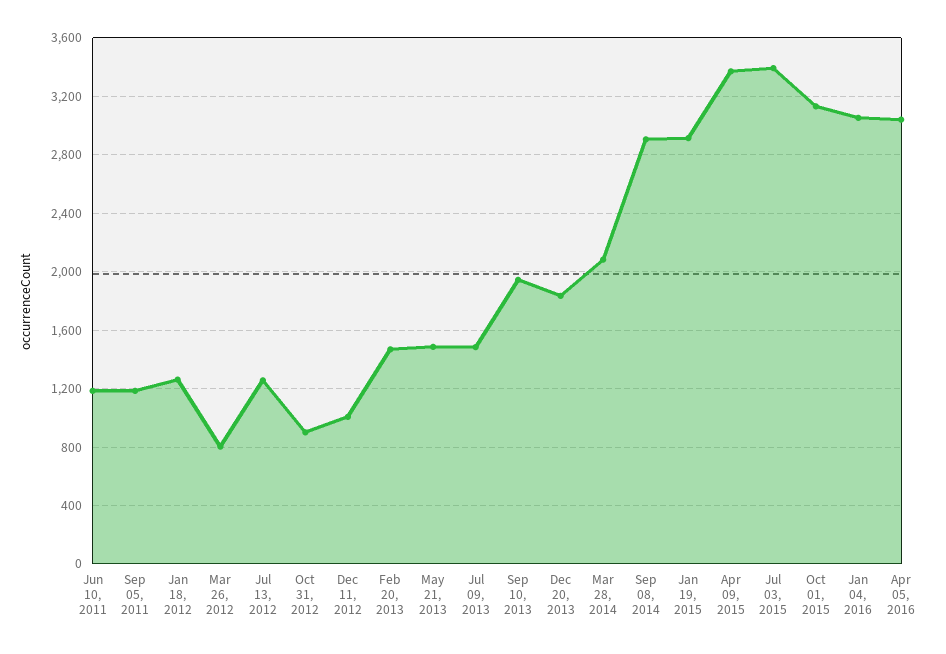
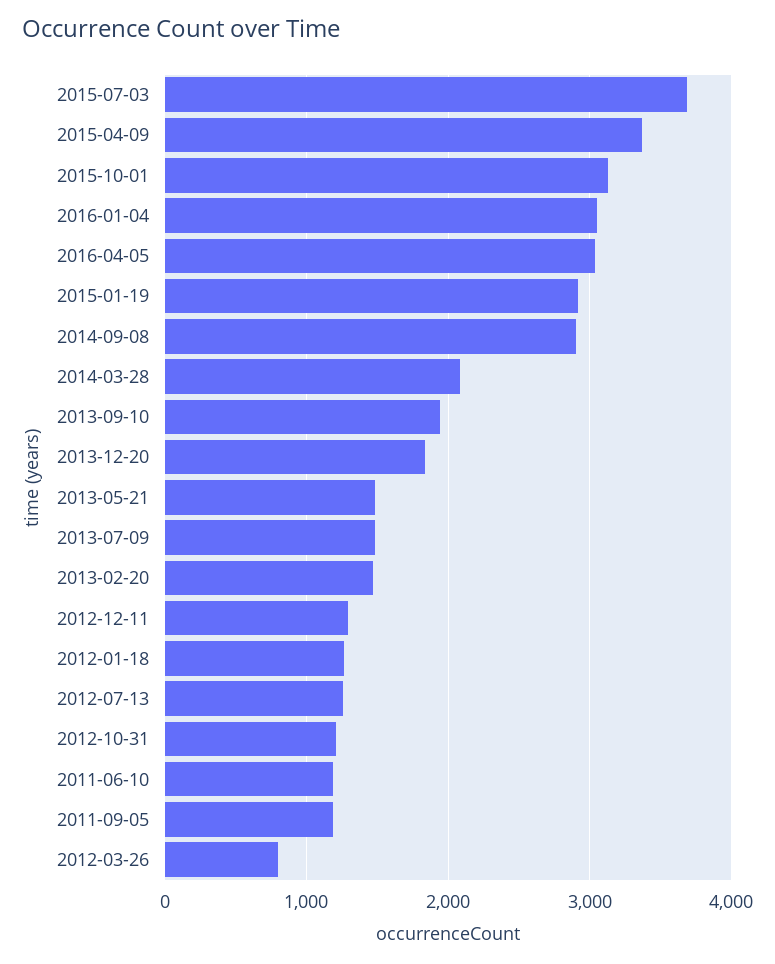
  {
    "Jun 10, 2011": 1200,
    "Sep 05, 2011": 1200,
    "Jan 18, 2012": 1250,
    "Mar 26, 2012": 800,
    "Jul 13, 2012": 1250,
-   "Oct 31, 2012": 900,
+   "Oct 31, 2012": 1200,
-   "Dec 11, 2012": 1000,
+   "Dec 11, 2012": 1300,
    "Feb 20, 2013": 1450,
    "May 21, 2013": 1500,
    "Jul 09, 2013": 1500,
    "Sep 10, 2013": 1950,
    "Dec 20, 2013": 1850,
    "Mar 28, 2014": 2100,
    "Sep 08, 2014": 2900,
    "Jan 19, 2015": 2900,
    "Apr 09, 2015": 3350,
-   "Jul 03, 2015": 3400,
+   "Jul 03, 2015": 3700,
    "Oct 01, 2015": 3150,
    "Jan 04, 2016": 3050,
    "Apr 05, 2016": 3050
  }

